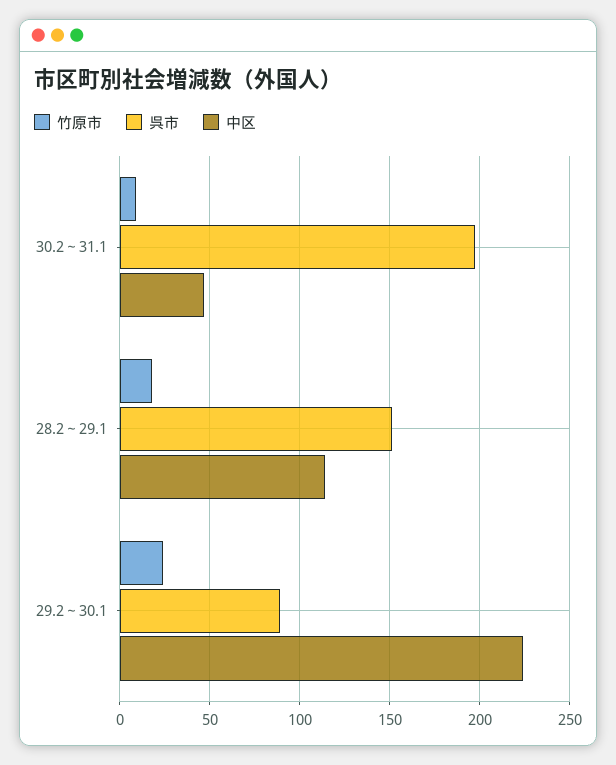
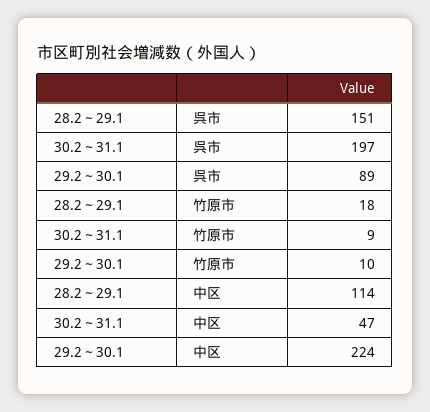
  {
    "竹原市": {
      "30.2～31.1": 9,
      "28.2～29.1": 18,
-     "29.2～30.1": 25
+     "29.2～30.1": 10
    },
    "呉市": {
      "30.2～31.1": 197,
      "28.2～29.1": 151,
      "29.2～30.1": 89
    },
    "中区": {
      "30.2～31.1": 47,
      "28.2～29.1": 114,
      "29.2～30.1": 224
    }
  }

